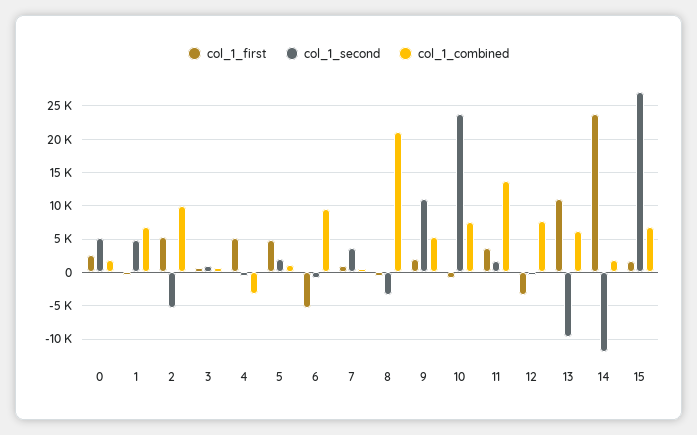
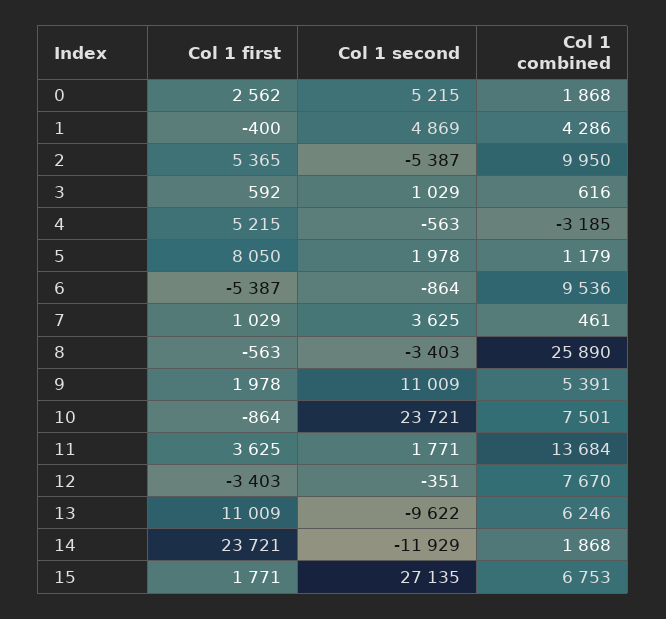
  {
    "col_1_first": {
      "0": 2562,
      "1": -400,
      "2": 5365,
      "3": 592,
      "4": 5215,
-     "5": 5000,
+     "5": 8050,
      "6": -5387,
      "7": 1029,
      "8": -563,
      "9": 1978,
      "10": -864,
      "11": 3625,
      "12": -3403,
      "13": 11009,
      "14": 23721,
      "15": 1771
    },
    "col_1_second": {
      "0": 5215,
      "1": 4869,
      "2": -5387,
      "3": 1029,
      "4": -563,
      "5": 1978,
      "6": -864,
      "7": 3625,
      "8": -3403,
      "9": 11009,
      "10": 23721,
      "11": 1771,
      "12": -351,
      "13": -9622,
      "14": -11929,
      "15": 27135
    },
    "col_1_combined": {
      "0": 1868,
-     "1": 7000,
+     "1": 4286,
      "2": 9950,
      "3": 616,
      "4": -3185,
      "5": 1179,
      "6": 9536,
      "7": 461,
-     "8": 21000,
+     "8": 25890,
      "9": 5391,
      "10": 7501,
      "11": 13684,
      "12": 7670,
      "13": 6246,
      "14": 1868,
      "15": 6753
    }
  }

